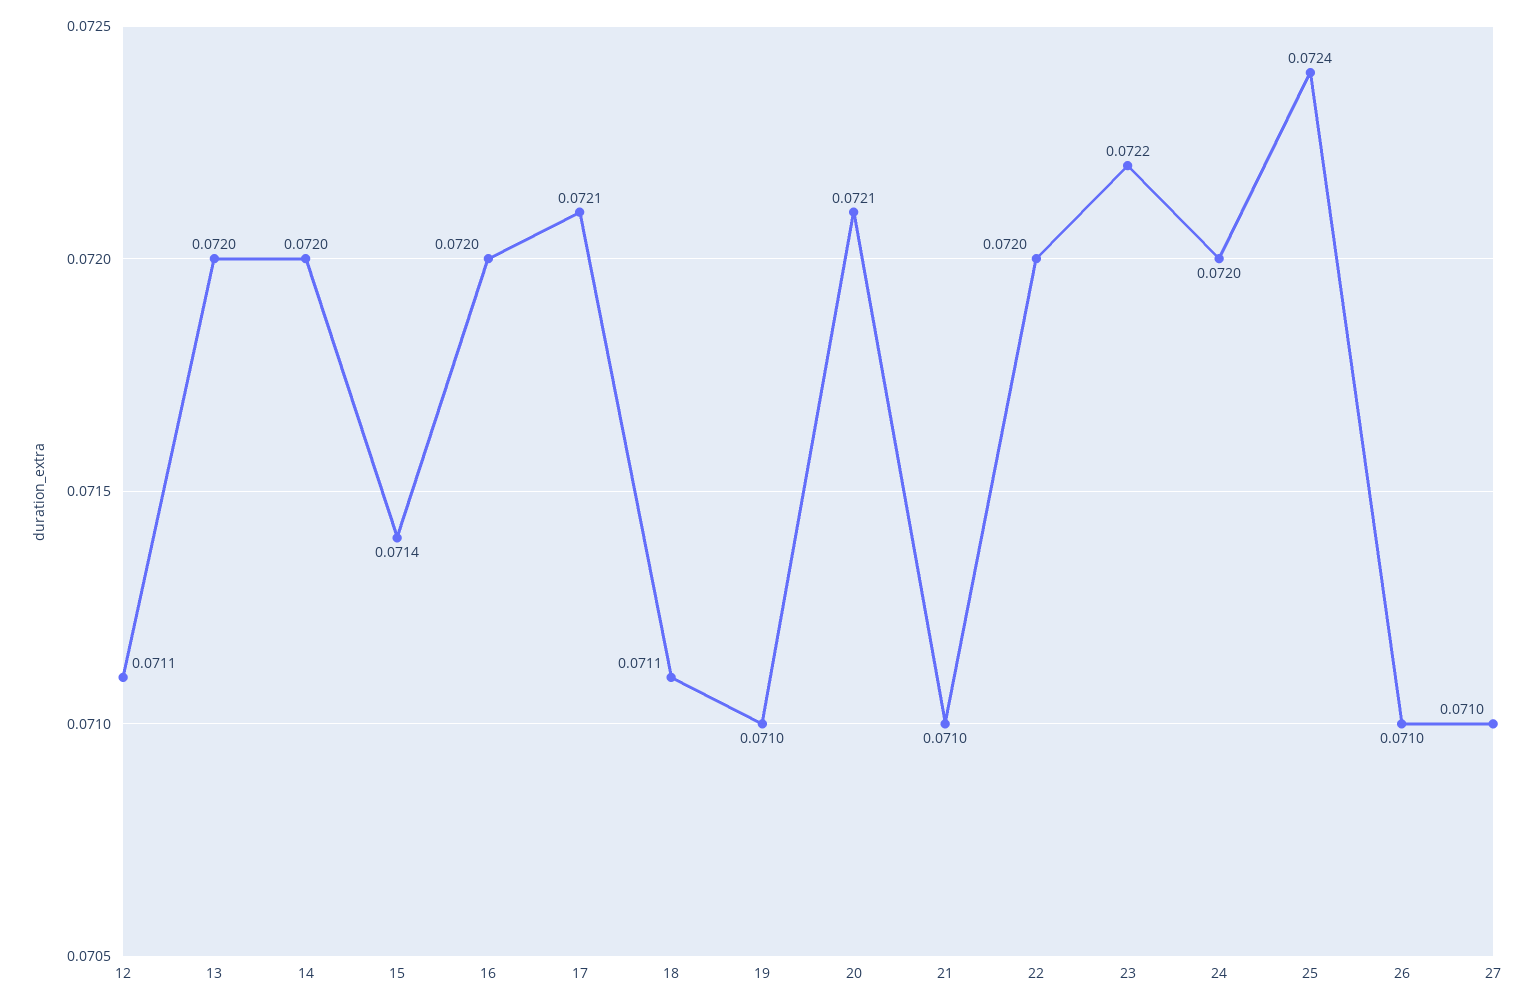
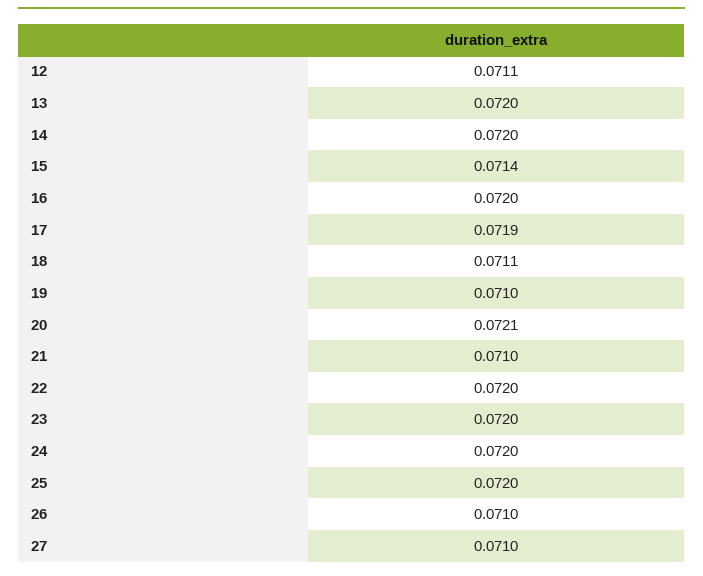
  {
    "12": 0.0711,
    "13": 0.072,
    "14": 0.072,
    "15": 0.0714,
    "16": 0.072,
-   "17": 0.0721,
+   "17": 0.0719,
    "18": 0.0711,
    "19": 0.071,
    "20": 0.0721,
    "21": 0.071,
    "22": 0.072,
-   "23": 0.0722,
+   "23": 0.072,
    "24": 0.072,
-   "25": 0.0724,
+   "25": 0.072,
    "26": 0.071,
    "27": 0.071
  }

